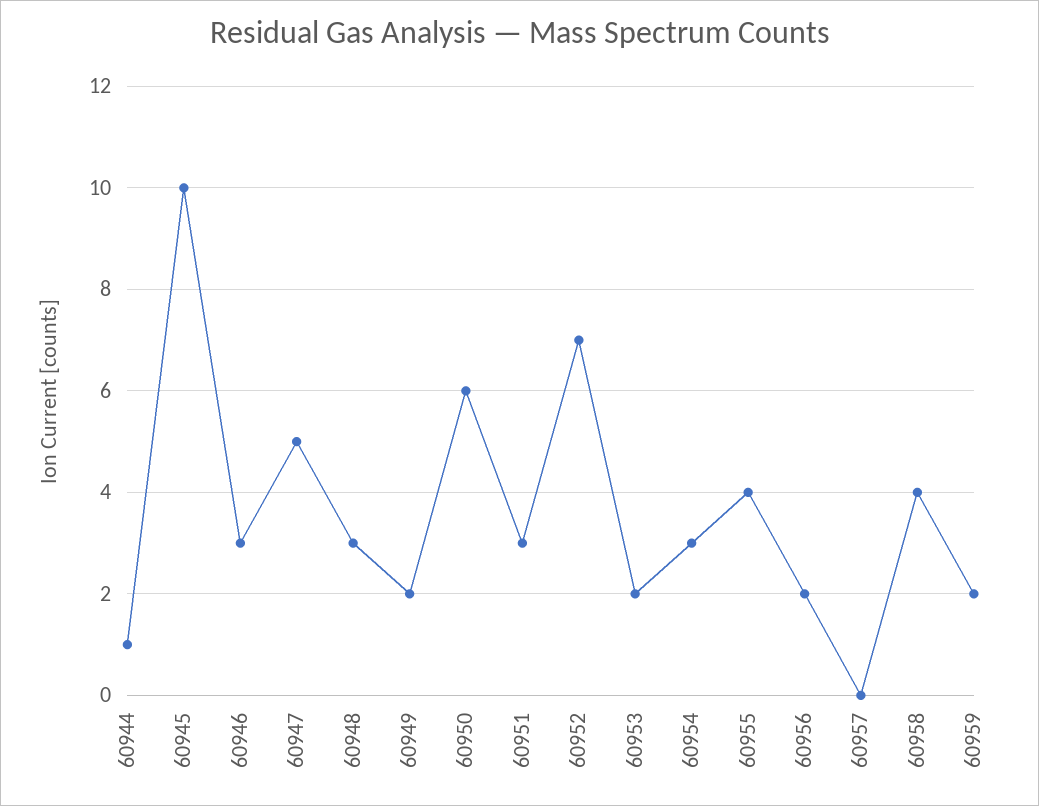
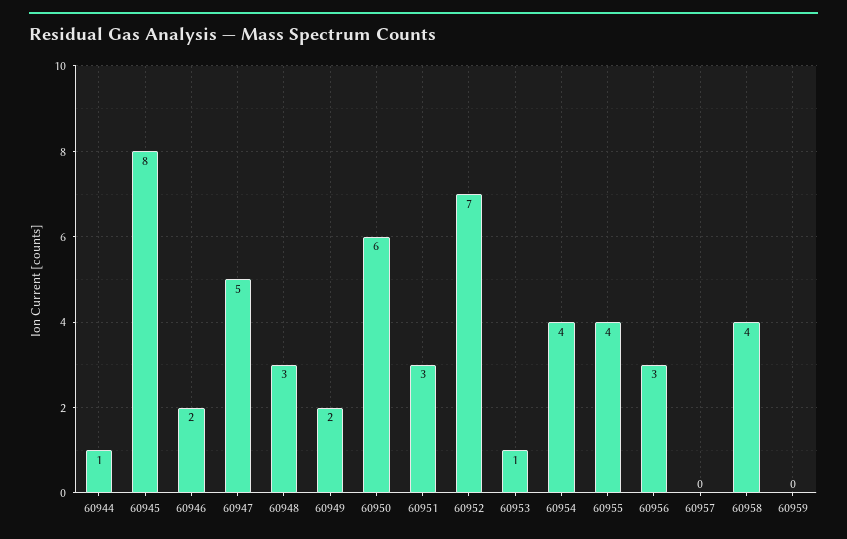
  {
    "60944": 1,
-   "60945": 10,
+   "60945": 8,
-   "60946": 3,
+   "60946": 2,
    "60947": 5,
    "60948": 3,
    "60949": 2,
    "60950": 6,
    "60951": 3,
    "60952": 7,
-   "60953": 2,
+   "60953": 1,
-   "60954": 3,
+   "60954": 4,
    "60955": 4,
-   "60956": 2,
+   "60956": 3,
    "60957": 0,
    "60958": 4,
-   "60959": 2
+   "60959": 0
  }

